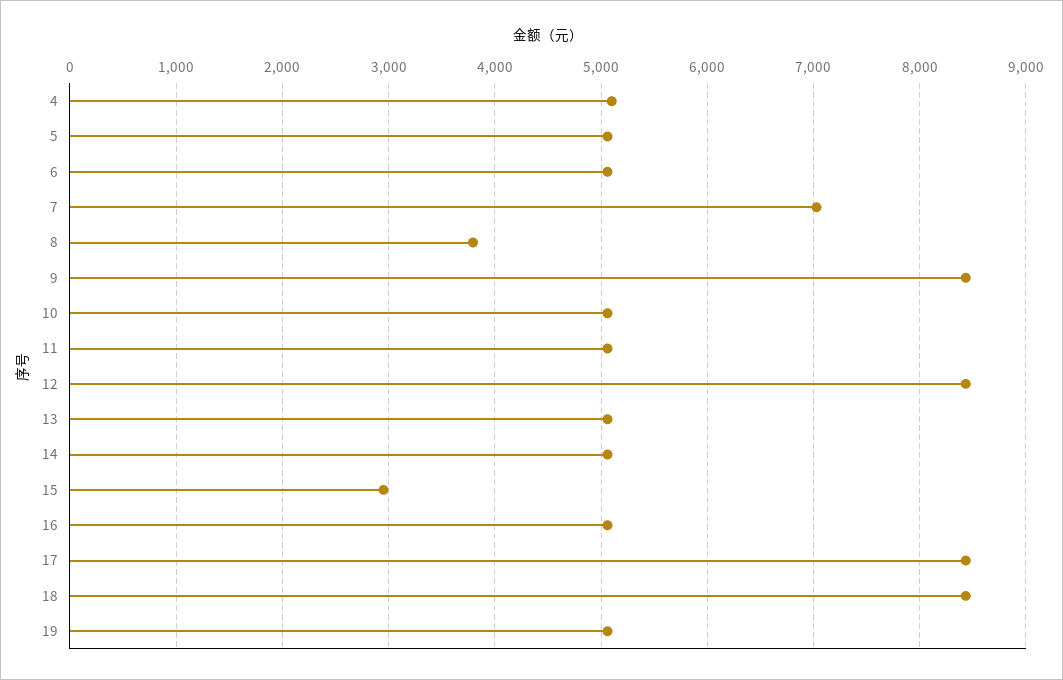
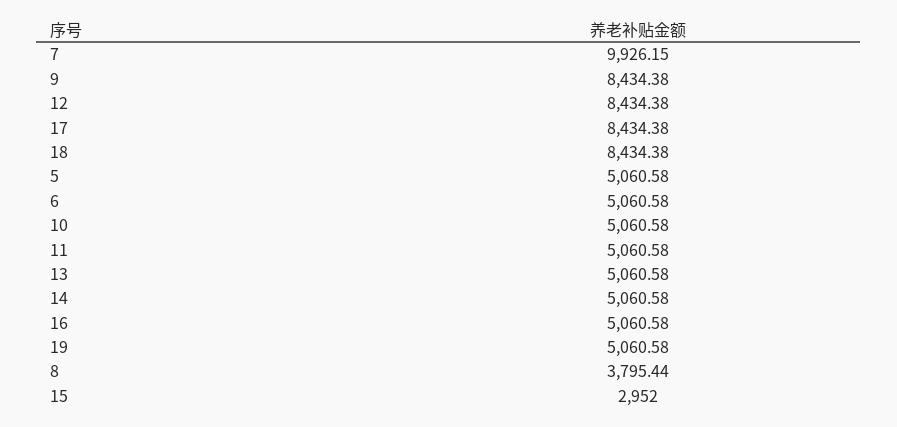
  {
-   "4": 5100,
    "5": 5060.58,
    "6": 5060.58,
-   "7": 7000,
+   "7": 9926.15,
    "8": 3795.44,
    "9": 8434.38,
    "10": 5060.58,
    "11": 5060.58,
    "12": 8434.38,
    "13": 5060.58,
    "14": 5060.58,
    "15": 2952,
    "16": 5060.58,
    "17": 8434.38,
    "18": 8434.38,
    "19": 5060.58
  }

